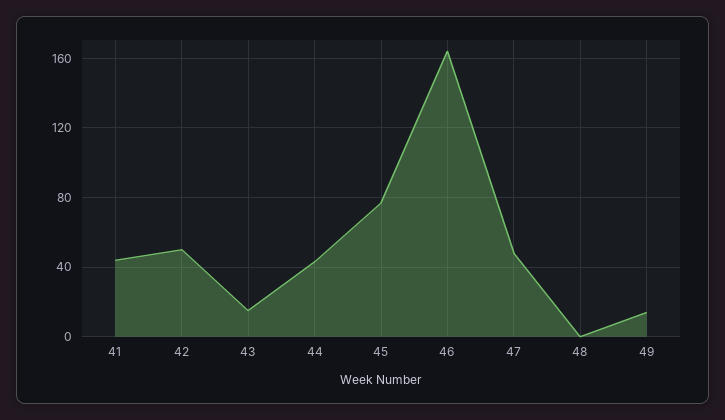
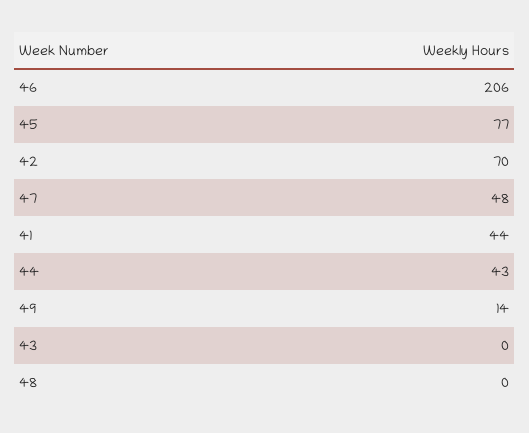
  {
    "41": 44,
-   "42": 50,
+   "42": 70,
-   "43": 15,
+   "43": 0,
    "44": 43,
    "45": 77,
-   "46": 165,
+   "46": 206,
    "47": 48,
    "48": 0,
    "49": 14
  }

